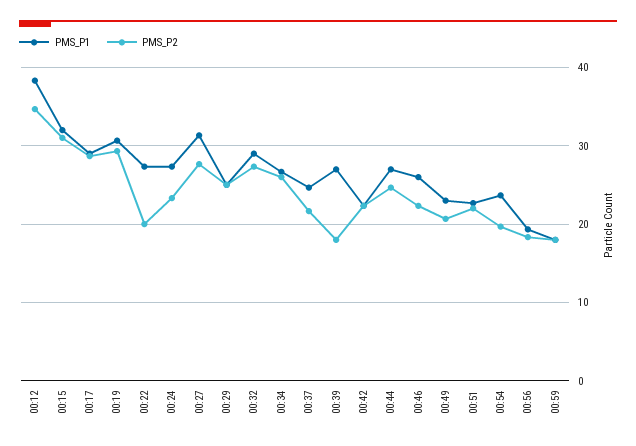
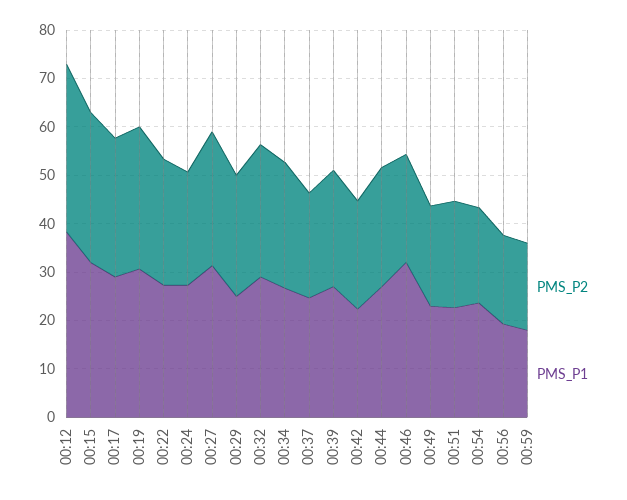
  {
    "PMS_P1": {
      "00:12": 38,
      "00:15": 32,
      "00:17": 29,
      "00:19": 31,
      "00:22": 27,
      "00:24": 27,
      "00:27": 31,
      "00:29": 25,
      "00:32": 29,
      "00:34": 27,
      "00:37": 25,
      "00:39": 27,
      "00:42": 22,
      "00:44": 27,
-     "00:46": 26,
+     "00:46": 32,
      "00:49": 23,
      "00:51": 23,
      "00:54": 24,
      "00:56": 19,
      "00:59": 18
    },
    "PMS_P2": {
      "00:12": 35,
      "00:15": 31,
      "00:17": 29,
      "00:19": 29,
-     "00:22": 20,
+     "00:22": 26,
      "00:24": 23,
      "00:27": 28,
      "00:29": 25,
      "00:32": 27,
      "00:34": 26,
      "00:37": 22,
-     "00:39": 18,
+     "00:39": 24,
      "00:42": 22,
      "00:44": 25,
      "00:46": 22,
      "00:49": 21,
      "00:51": 22,
      "00:54": 20,
      "00:56": 18,
      "00:59": 18
    }
  }

